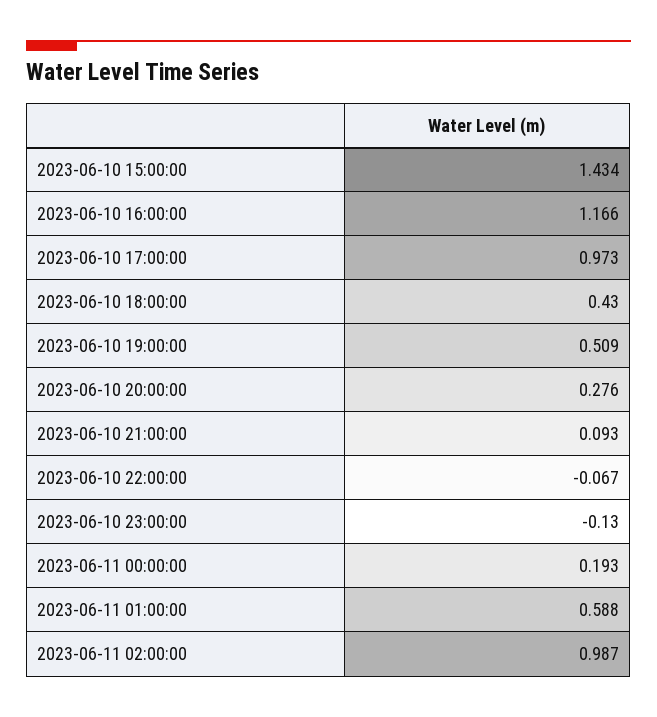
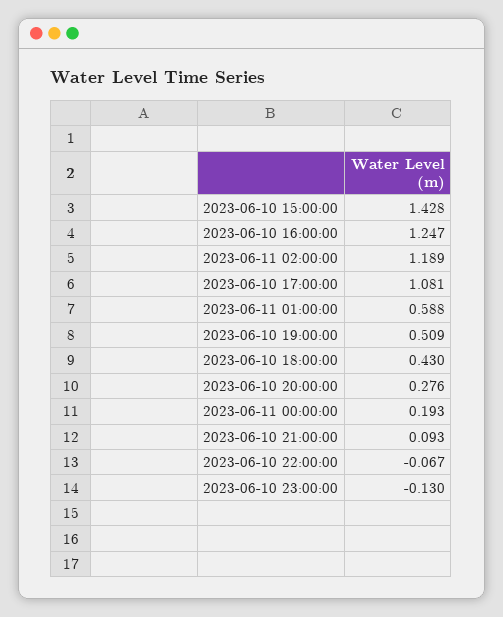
  {
-   "2023-06-10 15:00:00": 1.434,
+   "2023-06-10 15:00:00": 1.428,
-   "2023-06-10 16:00:00": 1.166,
+   "2023-06-10 16:00:00": 1.247,
-   "2023-06-10 17:00:00": 0.973,
+   "2023-06-10 17:00:00": 1.081,
    "2023-06-10 18:00:00": 0.43,
    "2023-06-10 19:00:00": 0.509,
    "2023-06-10 20:00:00": 0.276,
    "2023-06-10 21:00:00": 0.093,
    "2023-06-10 22:00:00": -0.067,
    "2023-06-10 23:00:00": -0.13,
    "2023-06-11 00:00:00": 0.193,
    "2023-06-11 01:00:00": 0.588,
-   "2023-06-11 02:00:00": 0.987
+   "2023-06-11 02:00:00": 1.189
  }

